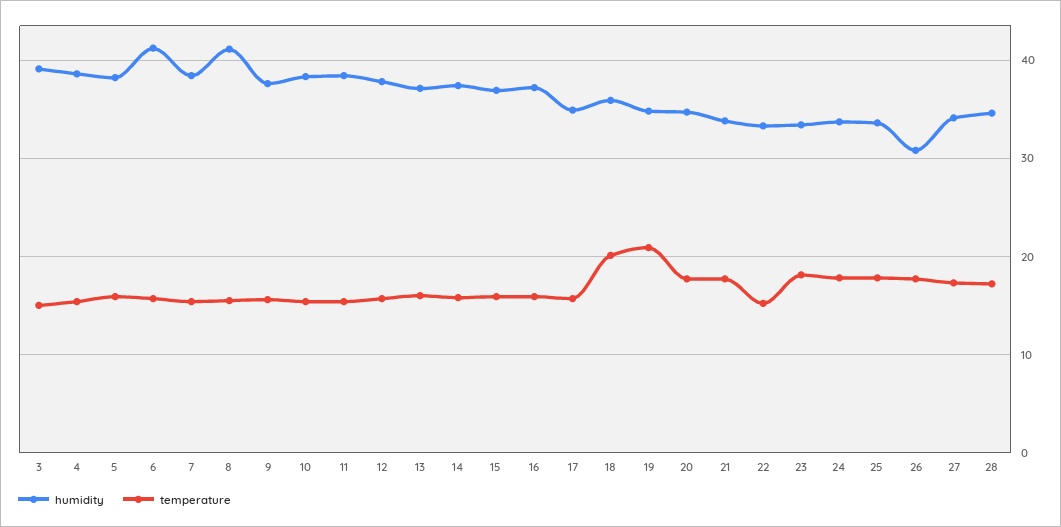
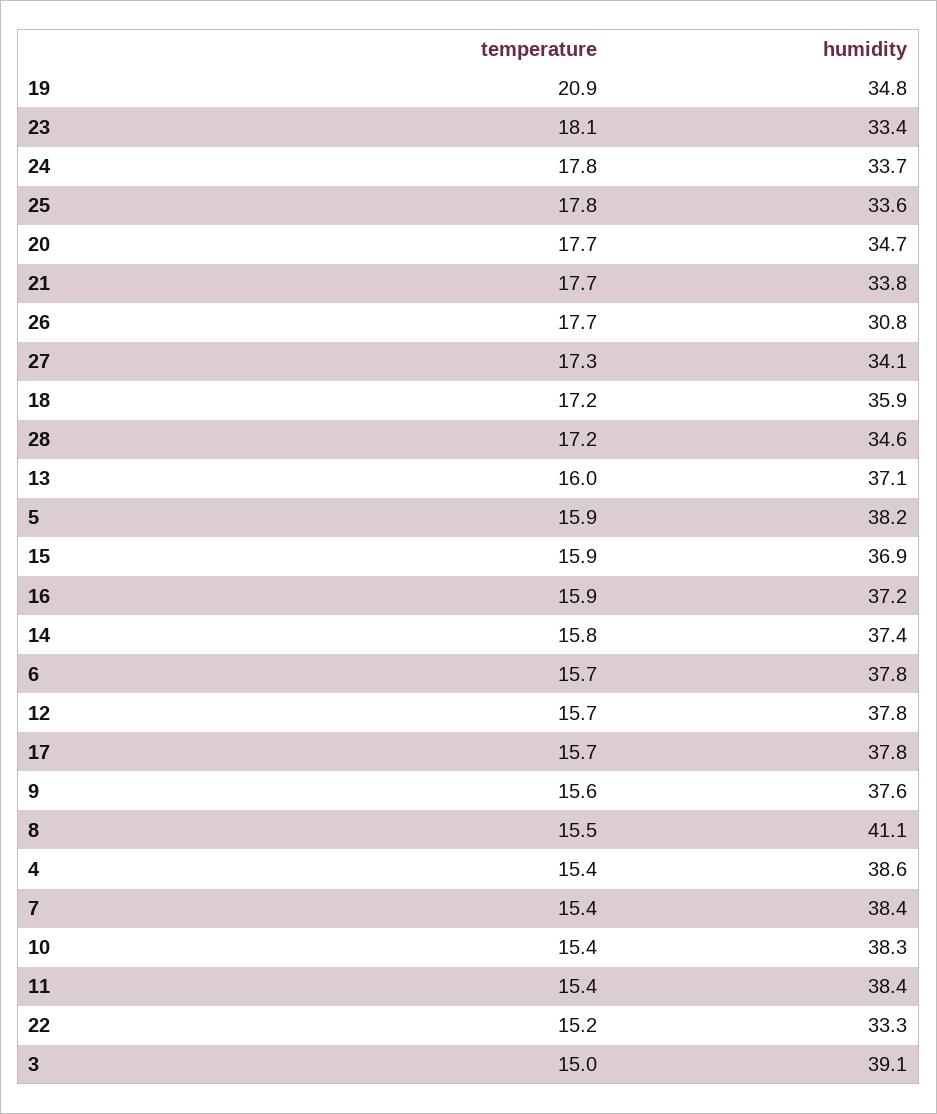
  {
    "humidity": {
      "3": 39.1,
      "4": 38.6,
      "5": 38.2,
-     "6": 41,
+     "6": 37.8,
      "7": 38.4,
      "8": 41.1,
      "9": 37.6,
      "10": 38.3,
      "11": 38.4,
      "12": 37.8,
      "13": 37.1,
      "14": 37.4,
      "15": 36.9,
      "16": 37.2,
-     "17": 35,
+     "17": 37.8,
      "18": 35.9,
      "19": 34.8,
      "20": 34.7,
      "21": 33.8,
      "22": 33.3,
      "23": 33.4,
      "24": 33.7,
      "25": 33.6,
      "26": 30.8,
      "27": 34.1,
      "28": 34.6
    },
    "temperature": {
      "3": 15,
      "4": 15.4,
      "5": 15.9,
      "6": 15.7,
      "7": 15.4,
      "8": 15.5,
      "9": 15.6,
      "10": 15.4,
      "11": 15.4,
      "12": 15.7,
      "13": 16,
      "14": 15.8,
      "15": 15.9,
      "16": 15.9,
      "17": 15.7,
-     "18": 20,
+     "18": 17.2,
      "19": 20.9,
      "20": 17.7,
      "21": 17.7,
      "22": 15.2,
      "23": 18.1,
      "24": 17.8,
      "25": 17.8,
      "26": 17.7,
      "27": 17.3,
      "28": 17.2
    }
  }

